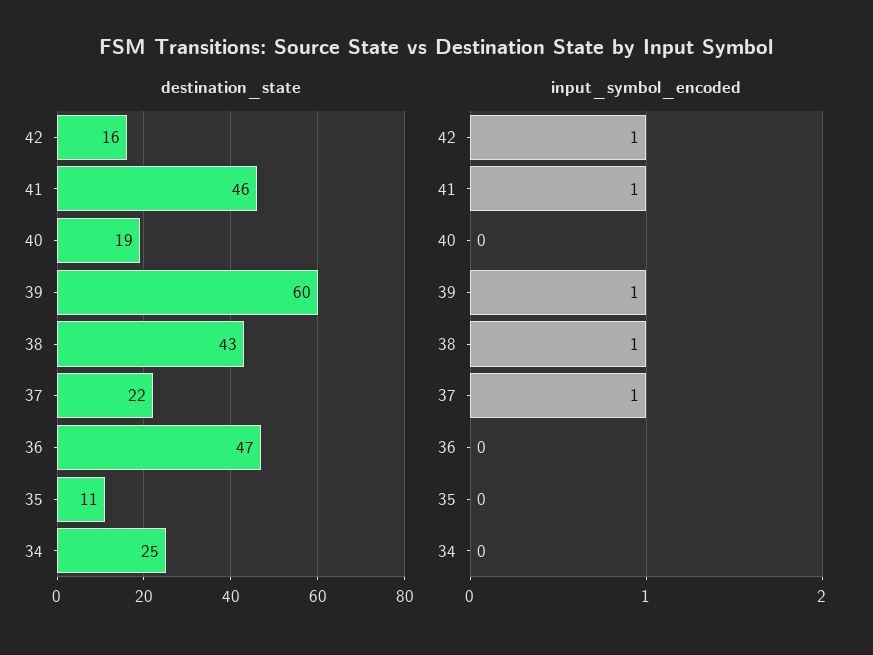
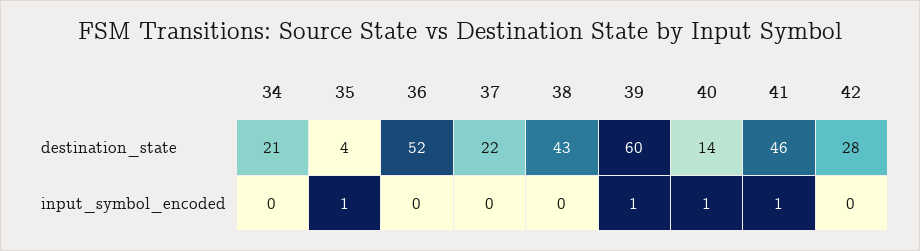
  {
    "destination_state": {
-     "42": 16,
+     "42": 28,
      "41": 46,
-     "40": 19,
+     "40": 14,
      "39": 60,
      "38": 43,
      "37": 22,
-     "36": 47,
+     "36": 52,
-     "35": 11,
+     "35": 4,
-     "34": 25
+     "34": 21
    },
    "input_symbol_encoded": {
-     "42": 1,
+     "42": 0,
      "41": 1,
-     "40": 0,
+     "40": 1,
      "39": 1,
-     "38": 1,
+     "38": 0,
-     "37": 1,
+     "37": 0,
      "36": 0,
-     "35": 0,
+     "35": 1,
      "34": 0
    }
  }

